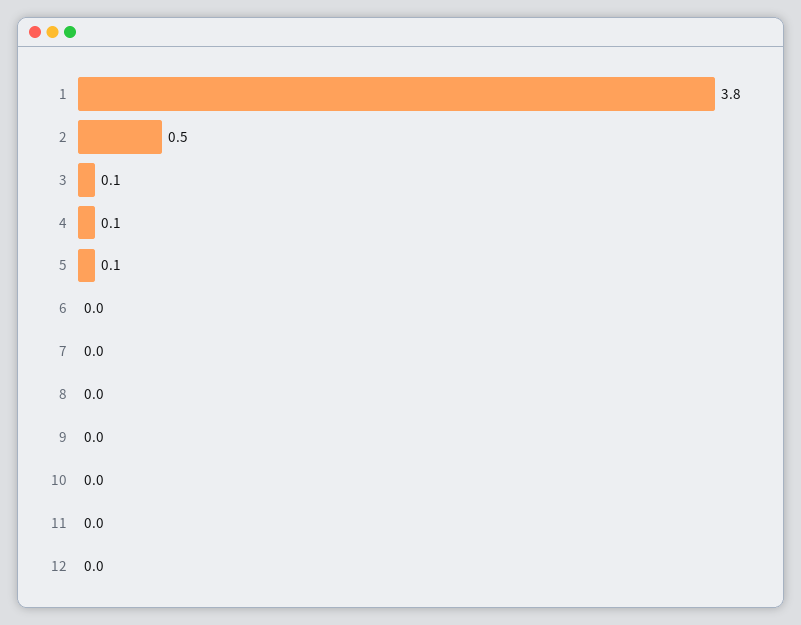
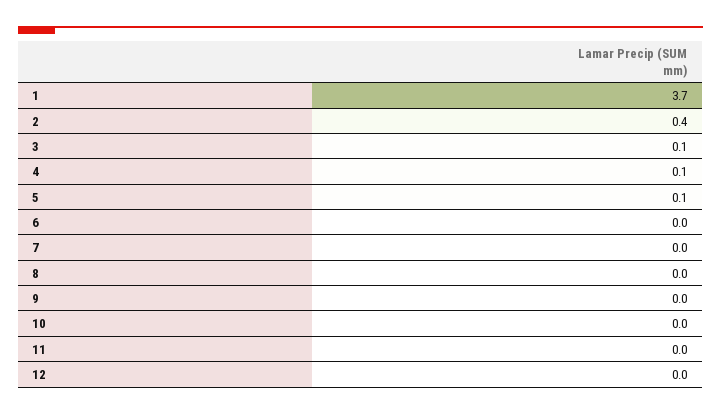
  {
-   "1": 3.8,
+   "1": 3.7,
-   "2": 0.5,
+   "2": 0.4,
    "3": 0.1,
    "4": 0.1,
    "5": 0.1,
    "6": 0,
    "7": 0,
    "8": 0,
    "9": 0,
    "10": 0,
    "11": 0,
    "12": 0
  }

